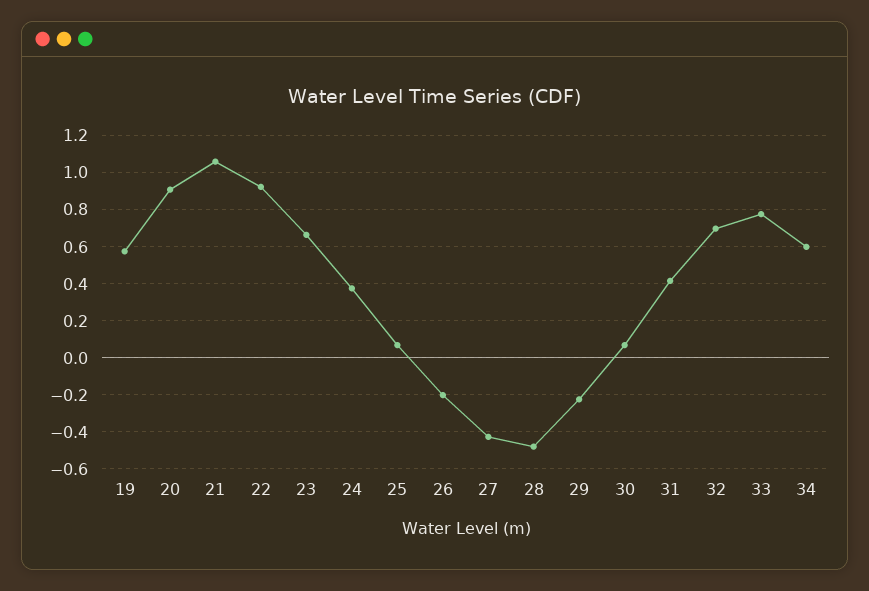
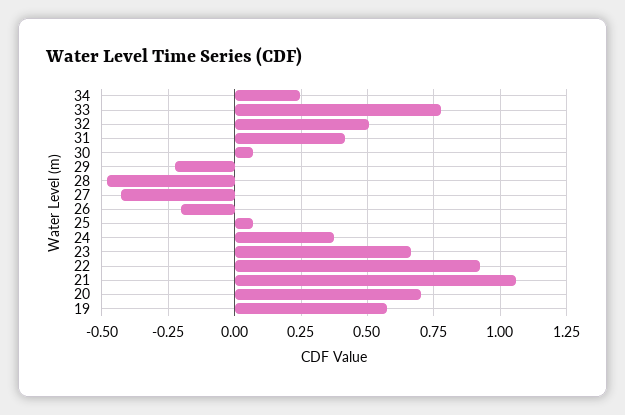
  {
    "19": 0.575,
-   "20": 0.9,
+   "20": 0.7,
    "21": 1.05,
    "22": 0.925,
    "23": 0.675,
    "24": 0.375,
    "25": 0.075,
    "26": -0.2,
    "27": -0.425,
    "28": -0.475,
    "29": -0.225,
    "30": 0.075,
    "31": 0.425,
-   "32": 0.7,
+   "32": 0.5,
    "33": 0.775,
-   "34": 0.6
+   "34": 0.25
  }

